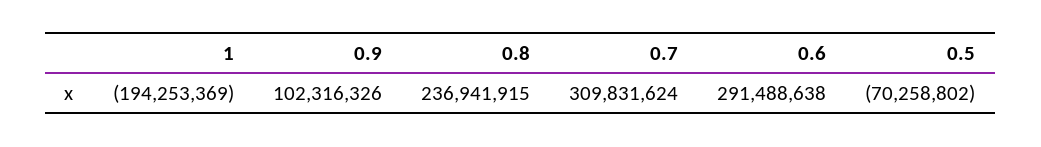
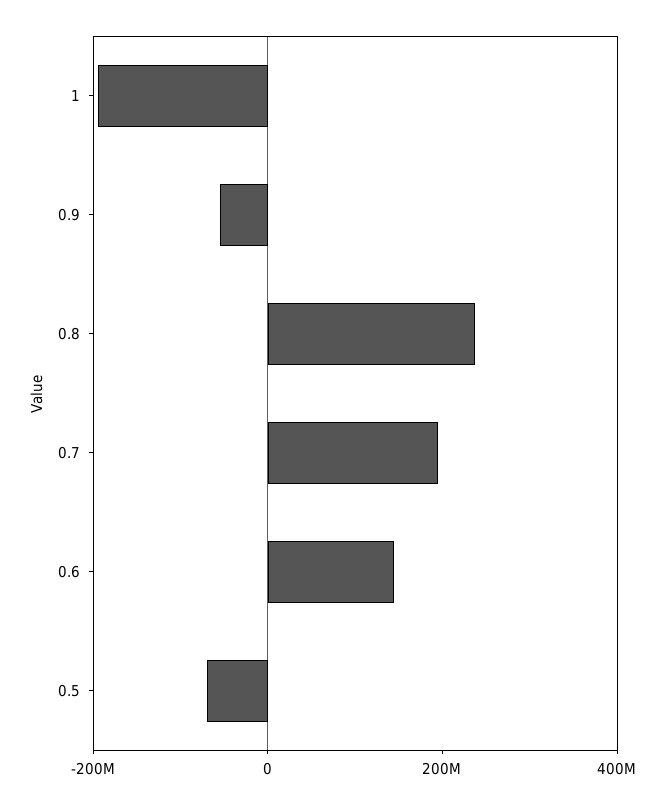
  {
    "1": -194253369,
-   "0.9": 102316326,
+   "0.9": -50000000,
    "0.8": 236941915,
-   "0.7": 309831624,
+   "0.7": 200000000,
-   "0.6": 291488638,
+   "0.6": 150000000,
    "0.5": -70258802
  }

